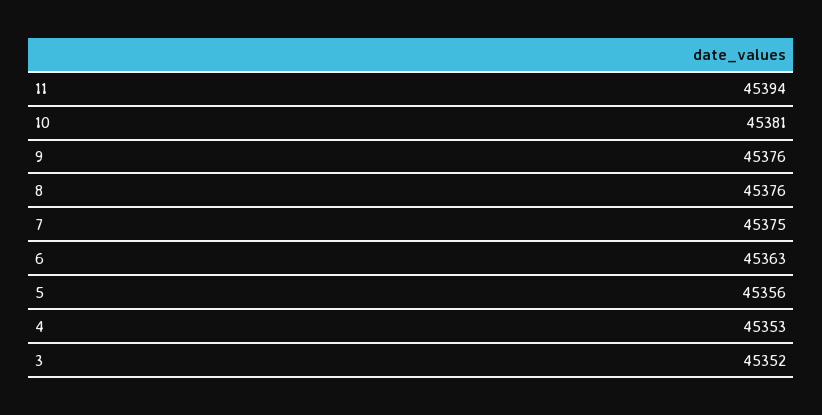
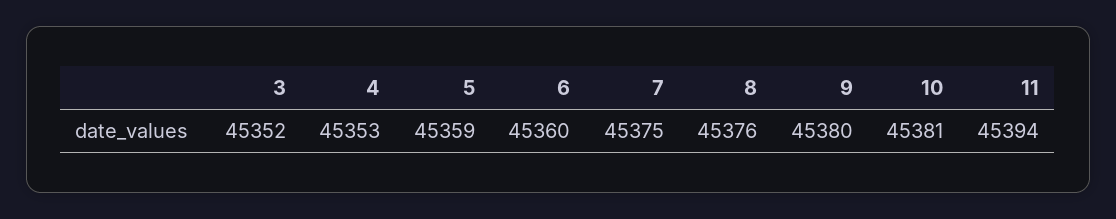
  {
    "11": 45394,
    "10": 45381,
-   "9": 45376,
+   "9": 45380,
    "8": 45376,
    "7": 45375,
-   "6": 45363,
+   "6": 45360,
-   "5": 45356,
+   "5": 45359,
    "4": 45353,
    "3": 45352
  }

